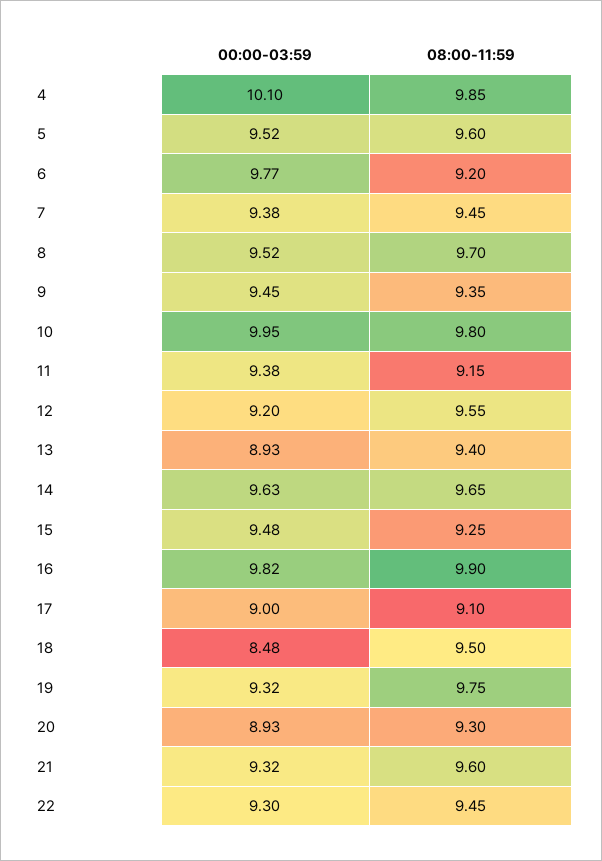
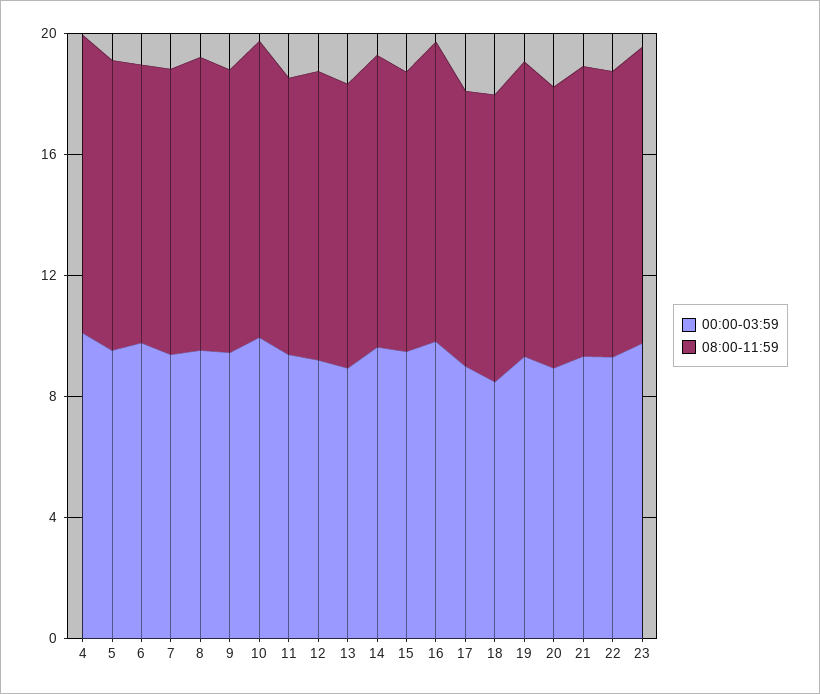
  {
    "00:00-03:59": {
      "4": 10.1,
      "5": 9.52,
      "6": 9.77,
      "7": 9.38,
      "8": 9.52,
      "9": 9.45,
      "10": 9.95,
      "11": 9.38,
      "12": 9.2,
      "13": 8.93,
      "14": 9.63,
      "15": 9.48,
      "16": 9.82,
      "17": 9,
      "18": 8.48,
      "19": 9.32,
      "20": 8.93,
      "21": 9.32,
-     "22": 9.3
+     "22": 9.3,
+     "23": 10
    },
    "08:00-11:59": {
      "4": 9.85,
      "5": 9.6,
      "6": 9.2,
      "7": 9.45,
      "8": 9.7,
      "9": 9.35,
      "10": 9.8,
      "11": 9.15,
      "12": 9.55,
      "13": 9.4,
      "14": 9.65,
      "15": 9.25,
      "16": 9.9,
      "17": 9.1,
      "18": 9.5,
      "19": 9.75,
      "20": 9.3,
      "21": 9.6,
-     "22": 9.45
+     "22": 9.45,
+     "23": 10
    }
  }

